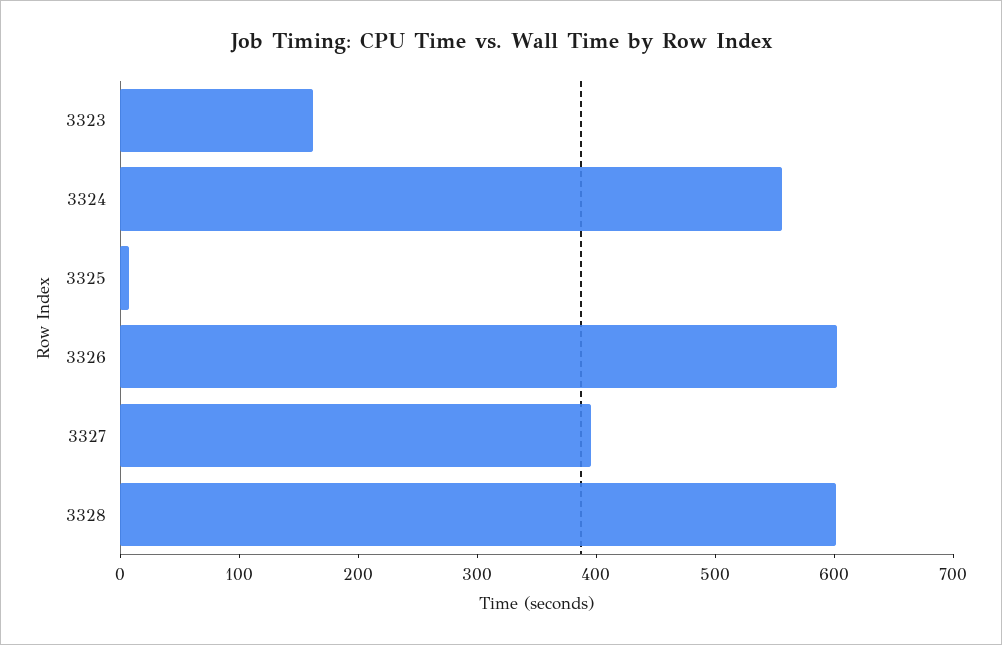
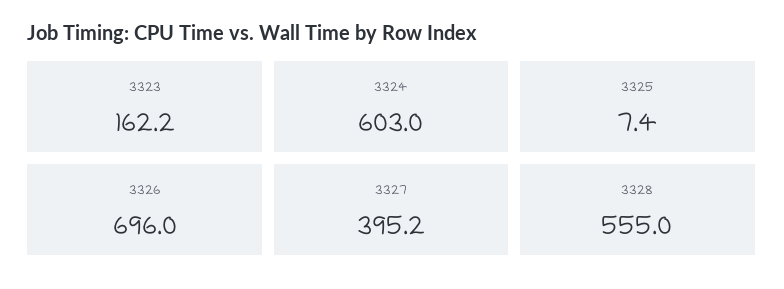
  {
    "3323": 162.2,
-   "3324": 560,
+   "3324": 603,
    "3325": 7.4,
-   "3326": 600,
+   "3326": 696,
    "3327": 395.2,
-   "3328": 600
+   "3328": 555
  }

